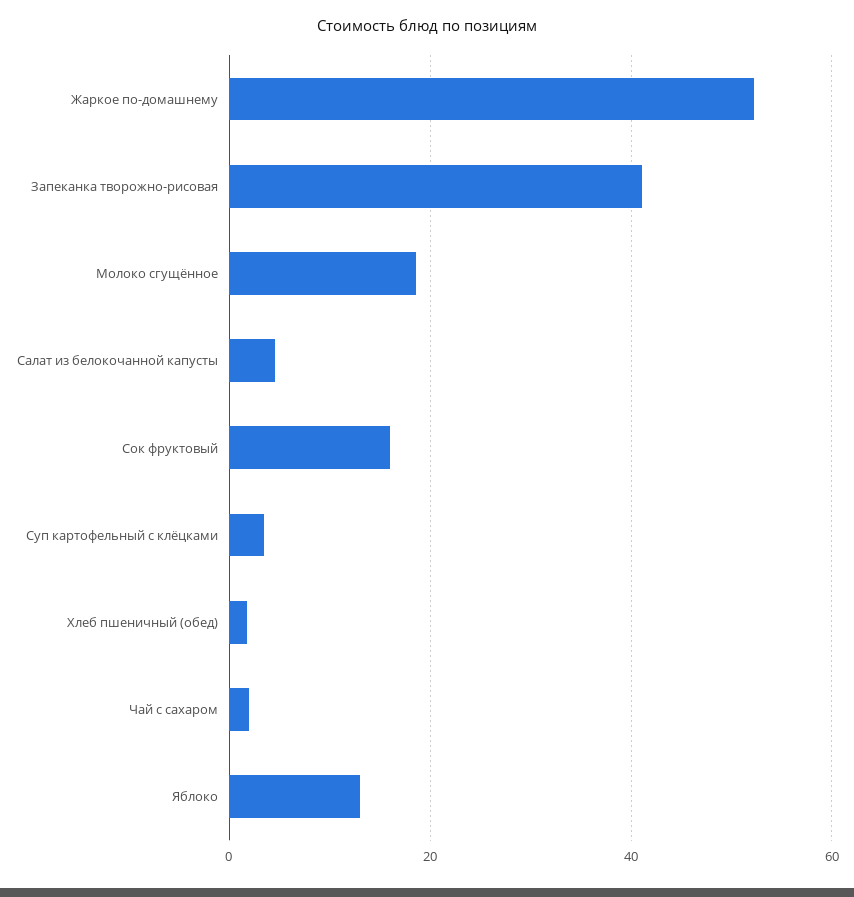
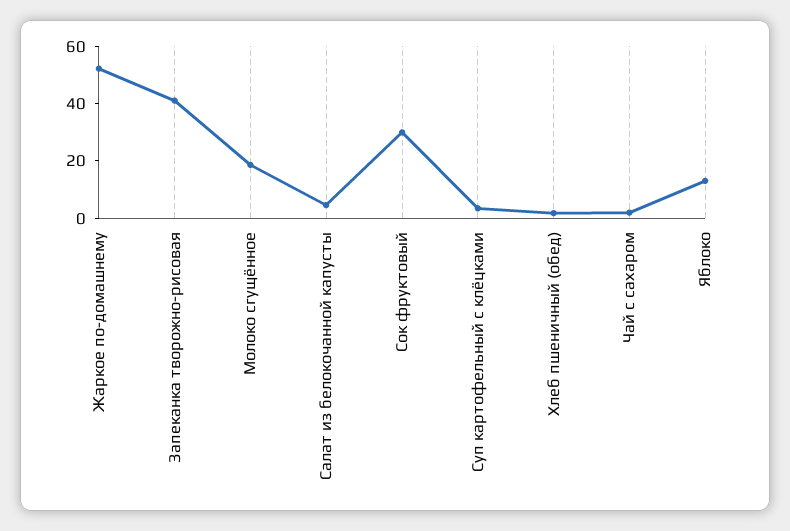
  {
    "Жаркое по-домашнему": 52,
    "Запеканка творожно-рисовая": 42,
    "Молоко сгущённое": 18,
    "Салат из белокочанной капусты": 4,
-   "Сок фруктовый": 16,
+   "Сок фруктовый": 30,
    "Суп картофельный с клёцками": 4,
    "Хлеб пшеничный (обед)": 2,
    "Чай с сахаром": 2,
    "Яблоко": 14
  }

